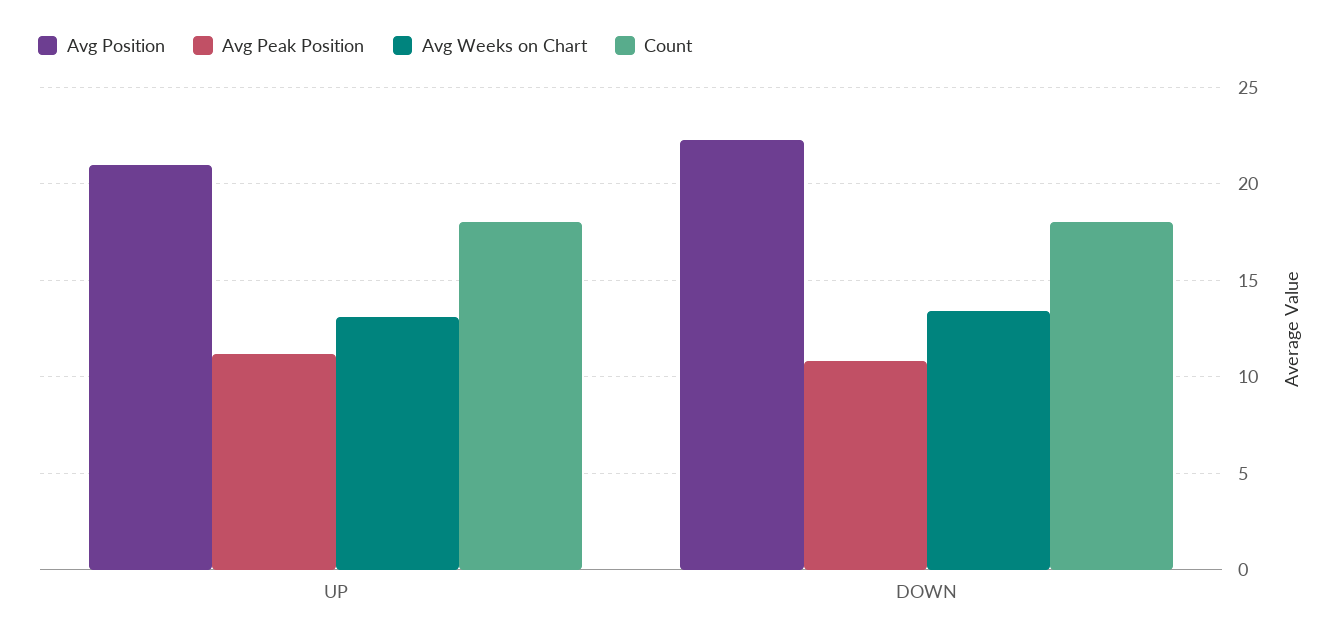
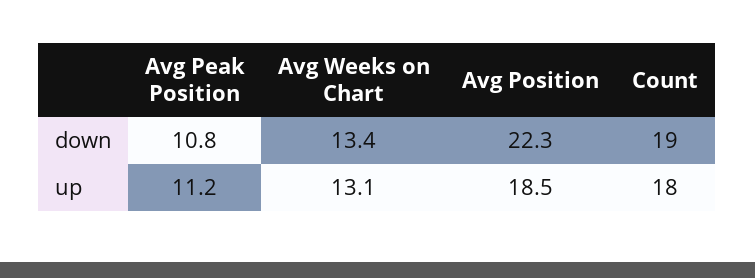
  {
    "Avg Position": {
-     "UP": 21,
+     "UP": 18.5,
      "DOWN": 22.3
    },
    "Avg Peak Position": {
      "UP": 11.2,
      "DOWN": 10.8
    },
    "Avg Weeks on Chart": {
      "UP": 13.1,
      "DOWN": 13.4
    },
    "Count": {
      "UP": 18,
-     "DOWN": 18
+     "DOWN": 19
    }
  }

